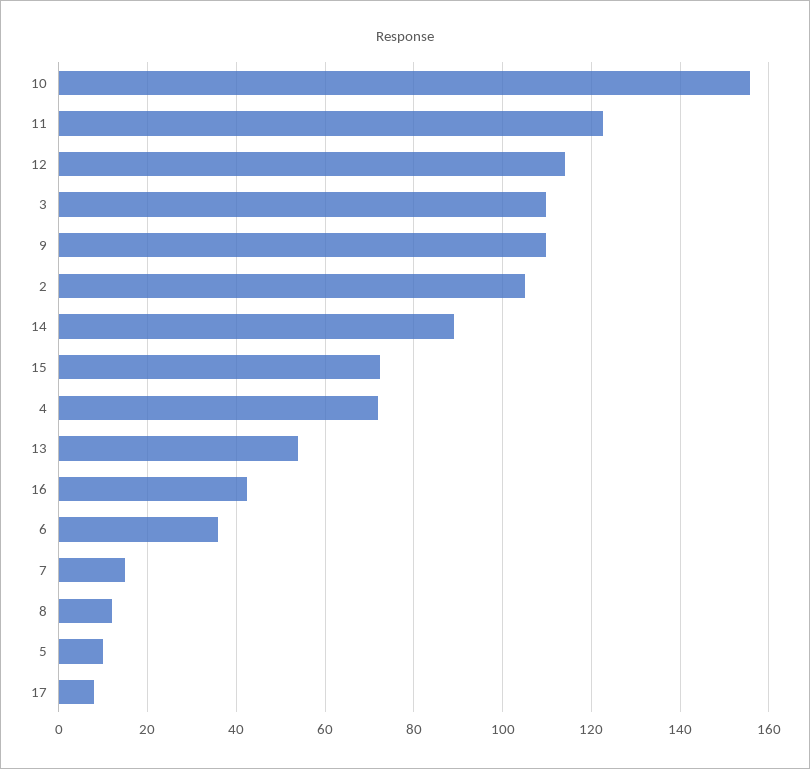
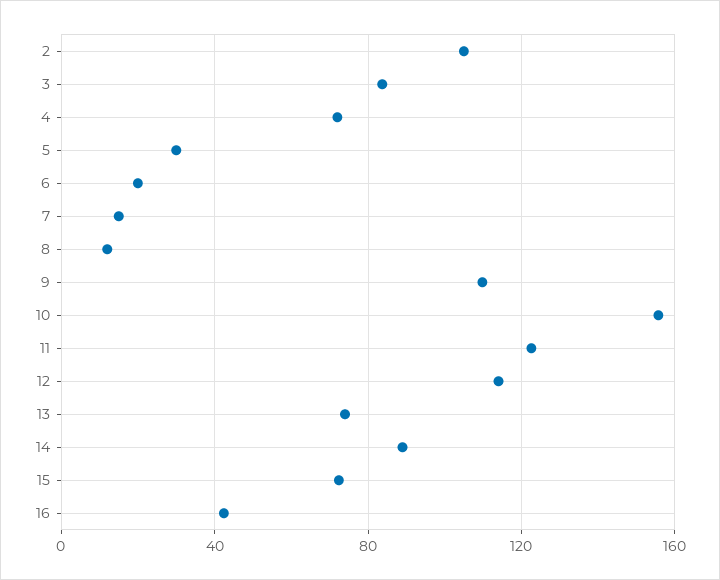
  {
    "10": 156,
    "11": 122,
    "12": 114,
-   "3": 110,
+   "3": 85,
    "9": 110,
    "2": 106,
    "14": 90,
    "15": 72,
    "4": 72,
-   "13": 54,
+   "13": 75,
    "16": 42,
-   "6": 36,
+   "6": 20,
    "7": 16,
    "8": 12,
-   "5": 10,
+   "5": 30
-   "17": 8
  }

